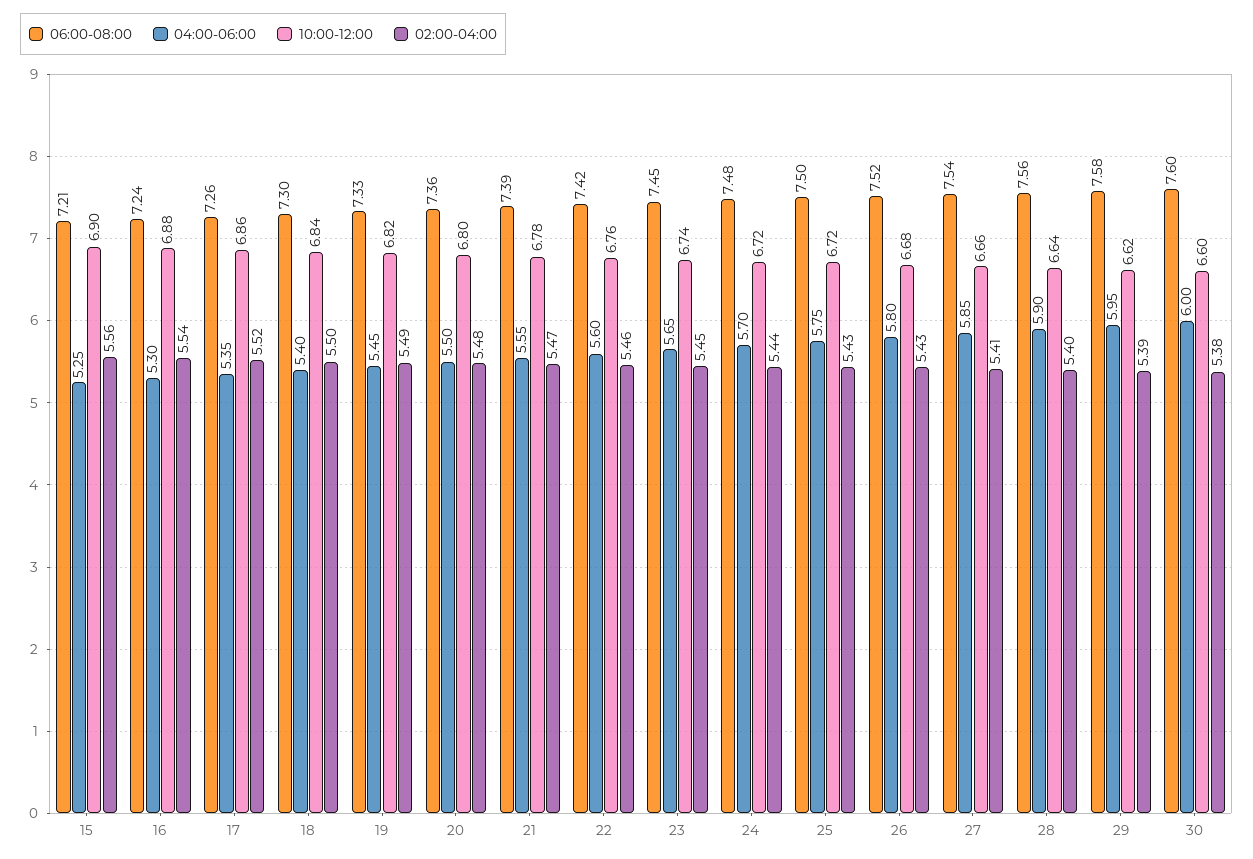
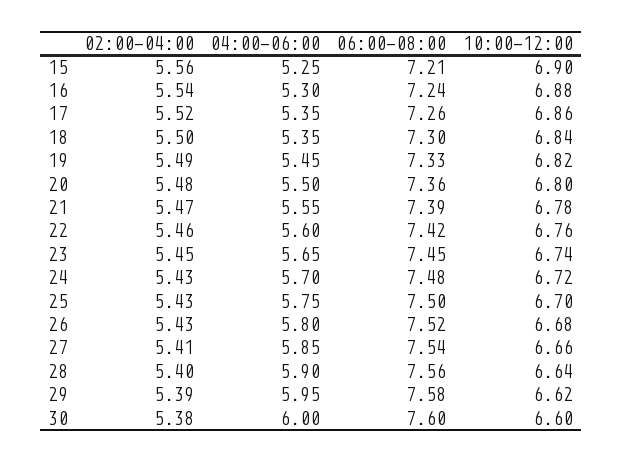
  {
    "06:00-08:00": {
      "15": 7.21,
      "16": 7.24,
      "17": 7.26,
      "18": 7.3,
      "19": 7.33,
      "20": 7.36,
      "21": 7.39,
      "22": 7.42,
      "23": 7.45,
      "24": 7.48,
      "25": 7.5,
      "26": 7.52,
      "27": 7.54,
      "28": 7.56,
      "29": 7.58,
      "30": 7.6
    },
    "04:00-06:00": {
      "15": 5.25,
      "16": 5.3,
      "17": 5.35,
-     "18": 5.4,
+     "18": 5.35,
      "19": 5.45,
      "20": 5.5,
      "21": 5.55,
      "22": 5.6,
      "23": 5.65,
      "24": 5.7,
      "25": 5.75,
      "26": 5.8,
      "27": 5.85,
      "28": 5.9,
      "29": 5.95,
      "30": 6
    },
    "10:00-12:00": {
      "15": 6.9,
      "16": 6.88,
      "17": 6.86,
      "18": 6.84,
      "19": 6.82,
      "20": 6.8,
      "21": 6.78,
      "22": 6.76,
      "23": 6.74,
      "24": 6.72,
-     "25": 6.72,
+     "25": 6.7,
      "26": 6.68,
      "27": 6.66,
      "28": 6.64,
      "29": 6.62,
      "30": 6.6
    },
    "02:00-04:00": {
      "15": 5.56,
      "16": 5.54,
      "17": 5.52,
      "18": 5.5,
      "19": 5.49,
      "20": 5.48,
      "21": 5.47,
      "22": 5.46,
      "23": 5.45,
-     "24": 5.44,
+     "24": 5.43,
      "25": 5.43,
      "26": 5.43,
      "27": 5.41,
      "28": 5.4,
      "29": 5.39,
      "30": 5.38
    }
  }

